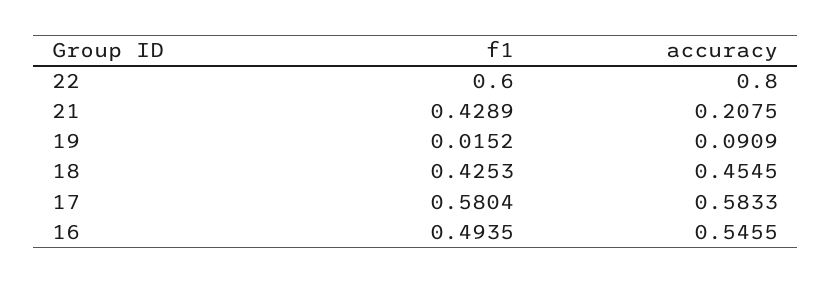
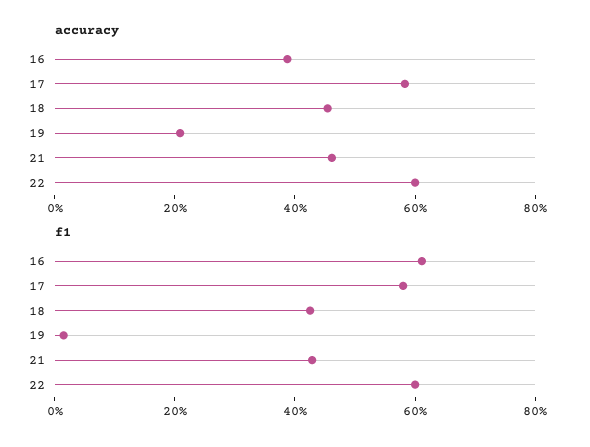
  {
    "f1": {
      "22": 0.6,
      "21": 0.4289,
      "19": 0.0152,
      "18": 0.4253,
      "17": 0.5804,
-     "16": 0.4935
+     "16": 0.6
    },
    "accuracy": {
-     "22": 0.8,
+     "22": 0.6,
-     "21": 0.2075,
+     "21": 0.45,
-     "19": 0.0909,
+     "19": 0.2,
      "18": 0.4545,
      "17": 0.5833,
-     "16": 0.5455
+     "16": 0.4
    }
  }

